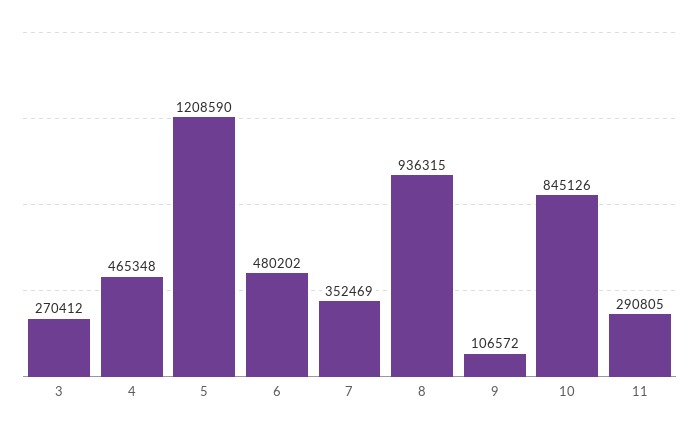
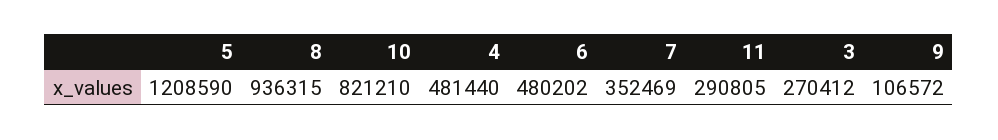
  {
    "3": 270412,
-   "4": 465348,
+   "4": 481440,
    "5": 1208590,
    "6": 480202,
    "7": 352469,
    "8": 936315,
    "9": 106572,
-   "10": 845126,
+   "10": 821210,
    "11": 290805
  }

